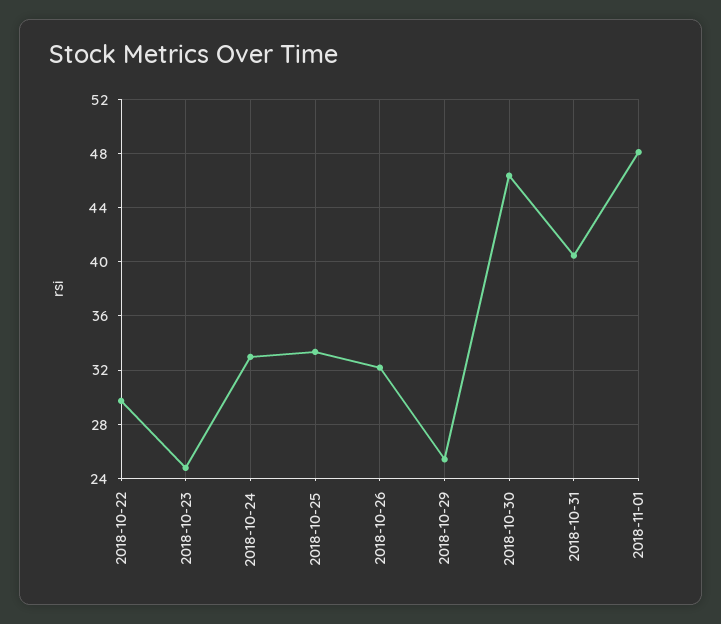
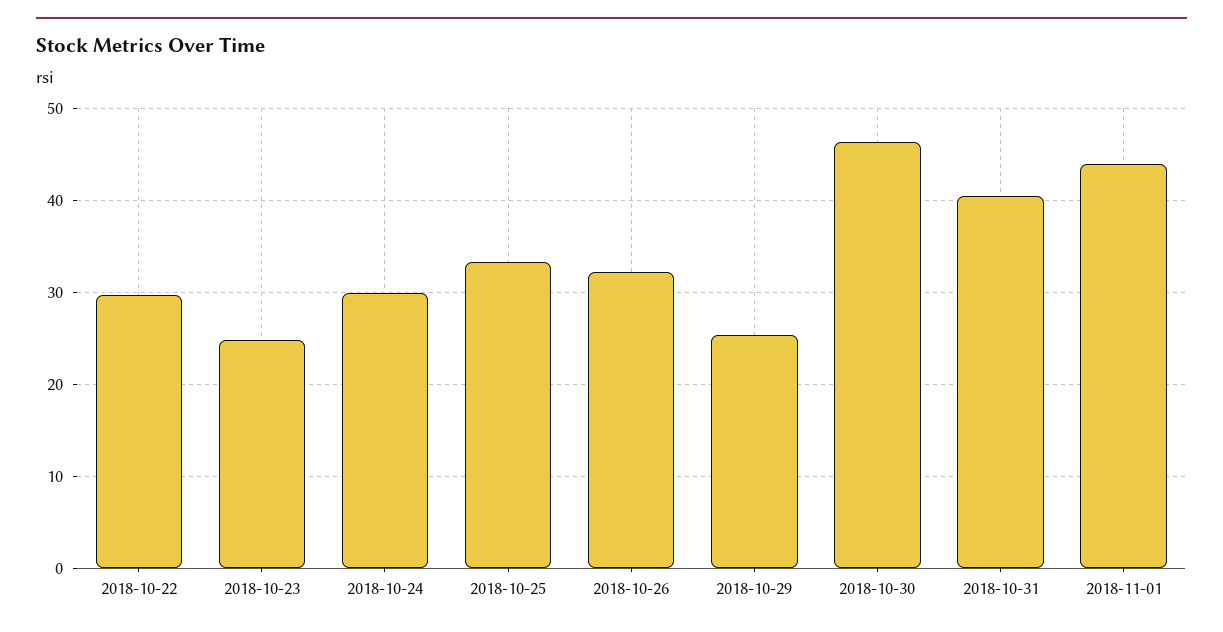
  {
    "2018-10-22": 29.5,
    "2018-10-23": 25,
-   "2018-10-24": 33,
+   "2018-10-24": 30,
    "2018-10-25": 33.5,
    "2018-10-26": 32,
    "2018-10-29": 25.5,
    "2018-10-30": 46.5,
    "2018-10-31": 40.5,
-   "2018-11-01": 48
+   "2018-11-01": 44
  }

